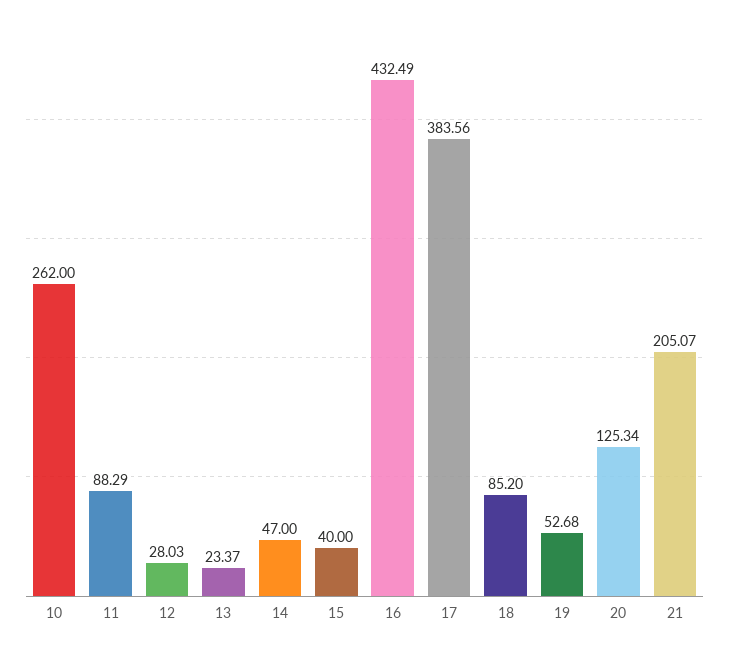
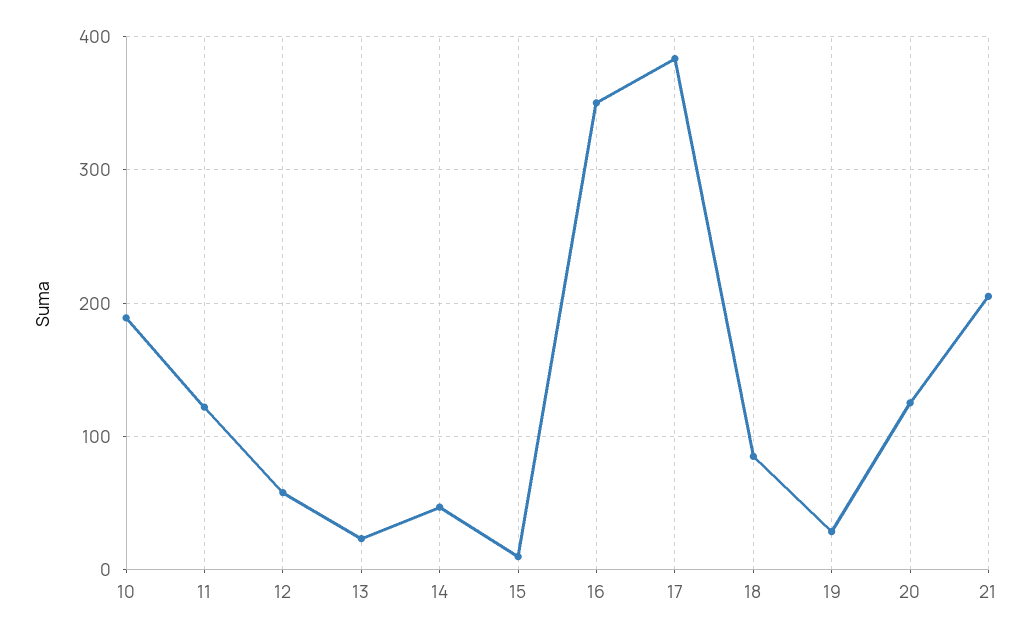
  {
-   "10": 262,
+   "10": 190,
-   "11": 88.29,
+   "11": 120,
-   "12": 28.03,
+   "12": 60,
    "13": 23.37,
    "14": 47,
-   "15": 40,
+   "15": 10,
-   "16": 432.49,
+   "16": 350,
    "17": 383.56,
    "18": 85.2,
-   "19": 52.68,
+   "19": 30,
    "20": 125.34,
    "21": 205.07
  }

